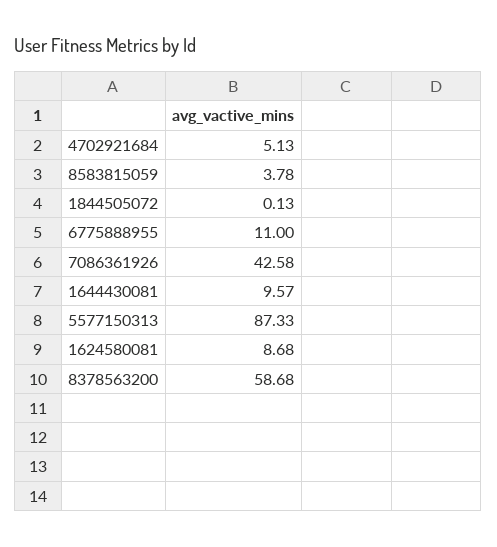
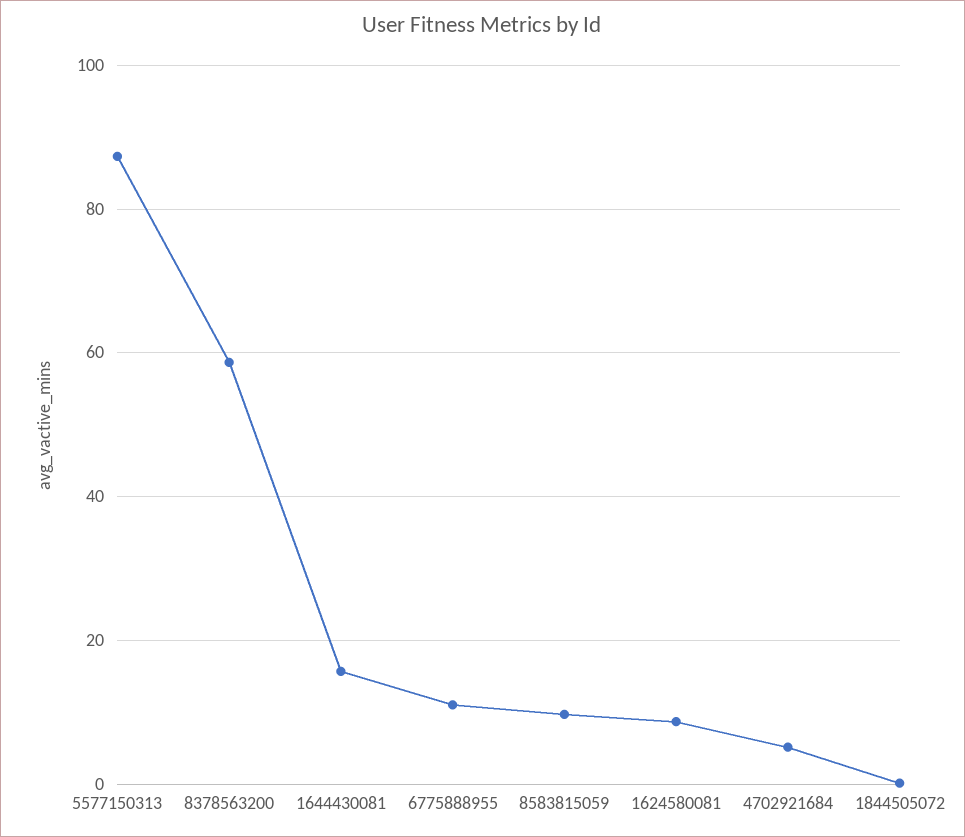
  {
    "4702921684": 5.13,
-   "8583815059": 3.78,
+   "8583815059": 10,
    "1844505072": 0.13,
    "6775888955": 11,
-   "7086361926": 42.58,
-   "1644430081": 9.57,
+   "1644430081": 16,
    "5577150313": 87.33,
    "1624580081": 8.68,
    "8378563200": 58.68
  }

